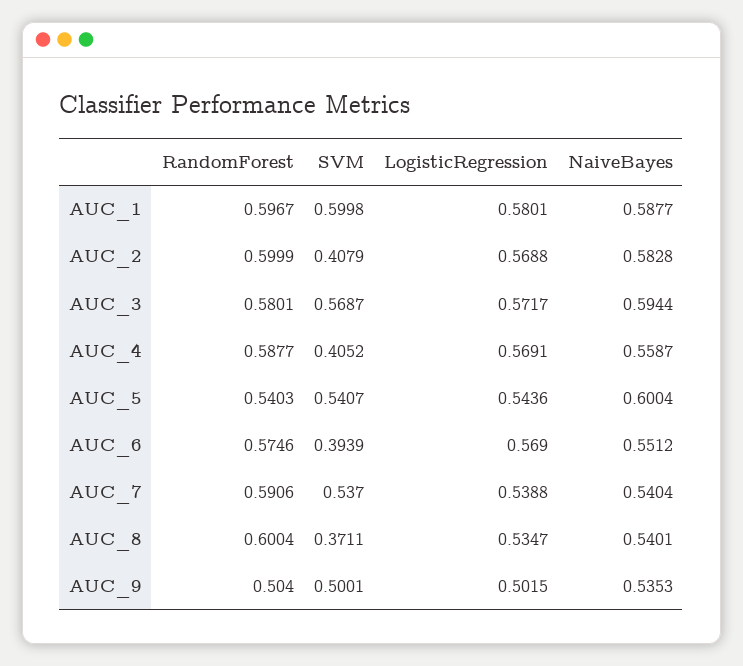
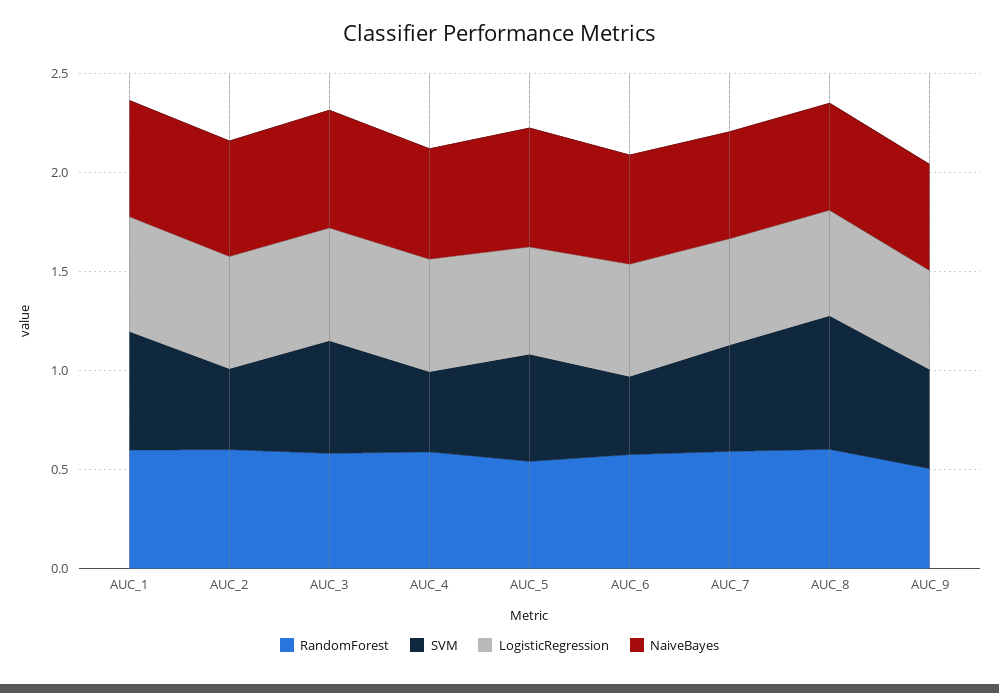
  {
    "RandomForest": {
      "AUC_1": 0.5967,
      "AUC_2": 0.5999,
      "AUC_3": 0.5801,
      "AUC_4": 0.5877,
      "AUC_5": 0.5403,
      "AUC_6": 0.5746,
      "AUC_7": 0.5906,
      "AUC_8": 0.6004,
      "AUC_9": 0.504
    },
    "SVM": {
      "AUC_1": 0.5998,
      "AUC_2": 0.4079,
      "AUC_3": 0.5687,
      "AUC_4": 0.4052,
      "AUC_5": 0.5407,
      "AUC_6": 0.3939,
      "AUC_7": 0.537,
-     "AUC_8": 0.3711,
+     "AUC_8": 0.7,
      "AUC_9": 0.5001
    },
    "LogisticRegression": {
      "AUC_1": 0.5801,
      "AUC_2": 0.5688,
      "AUC_3": 0.5717,
      "AUC_4": 0.5691,
      "AUC_5": 0.5436,
      "AUC_6": 0.569,
      "AUC_7": 0.5388,
      "AUC_8": 0.5347,
      "AUC_9": 0.5015
    },
    "NaiveBayes": {
      "AUC_1": 0.5877,
      "AUC_2": 0.5828,
      "AUC_3": 0.5944,
      "AUC_4": 0.5587,
      "AUC_5": 0.6004,
      "AUC_6": 0.5512,
      "AUC_7": 0.5404,
      "AUC_8": 0.5401,
      "AUC_9": 0.5353
    }
  }

